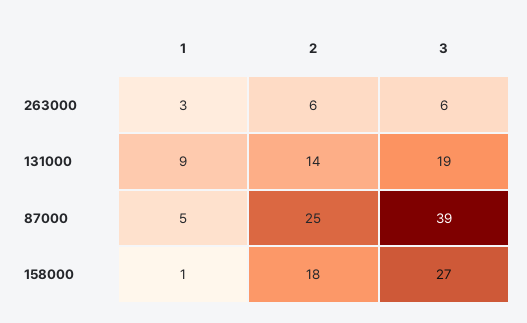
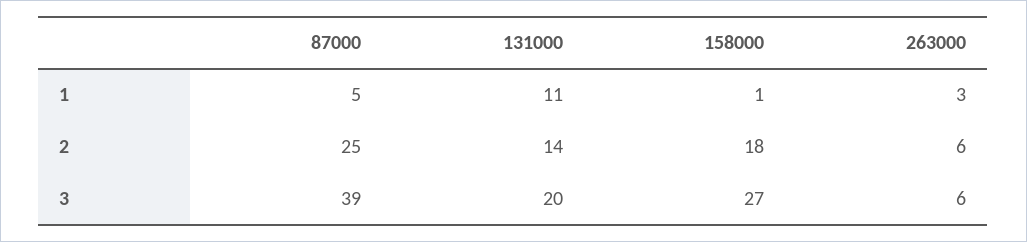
  {
    "1": {
      "263000": 3,
-     "131000": 9,
+     "131000": 11,
      "87000": 5,
      "158000": 1
    },
    "2": {
      "263000": 6,
      "131000": 14,
      "87000": 25,
      "158000": 18
    },
    "3": {
      "263000": 6,
-     "131000": 19,
+     "131000": 20,
      "87000": 39,
      "158000": 27
    }
  }

